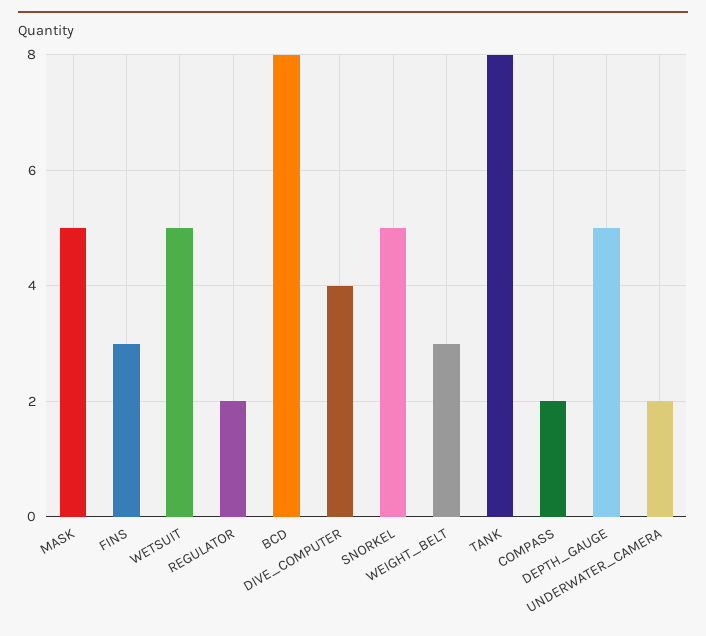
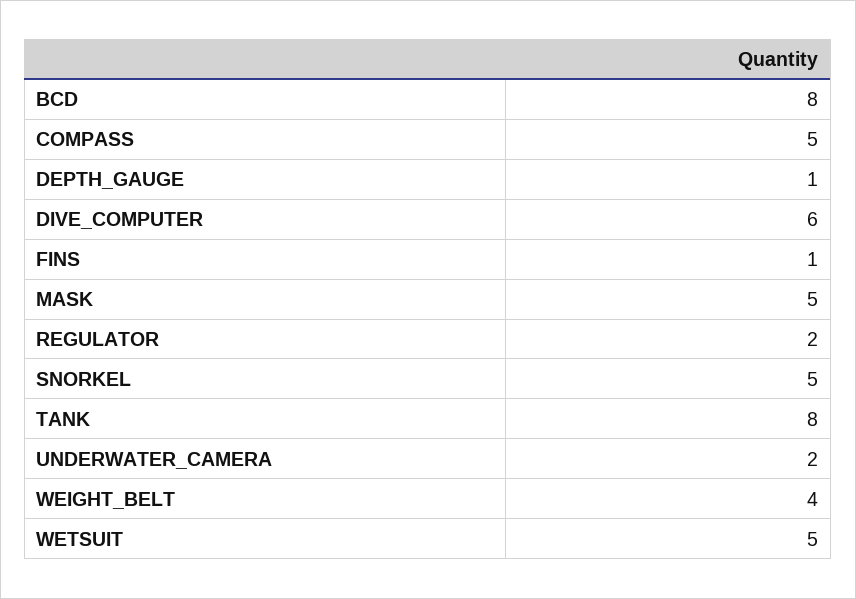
  {
    "MASK": 5,
-   "FINS": 3,
+   "FINS": 1,
    "WETSUIT": 5,
    "REGULATOR": 2,
    "BCD": 8,
-   "DIVE_COMPUTER": 4,
+   "DIVE_COMPUTER": 6,
    "SNORKEL": 5,
-   "WEIGHT_BELT": 3,
+   "WEIGHT_BELT": 4,
    "TANK": 8,
-   "COMPASS": 2,
+   "COMPASS": 5,
-   "DEPTH_GAUGE": 5,
+   "DEPTH_GAUGE": 1,
    "UNDERWATER_CAMERA": 2
  }

